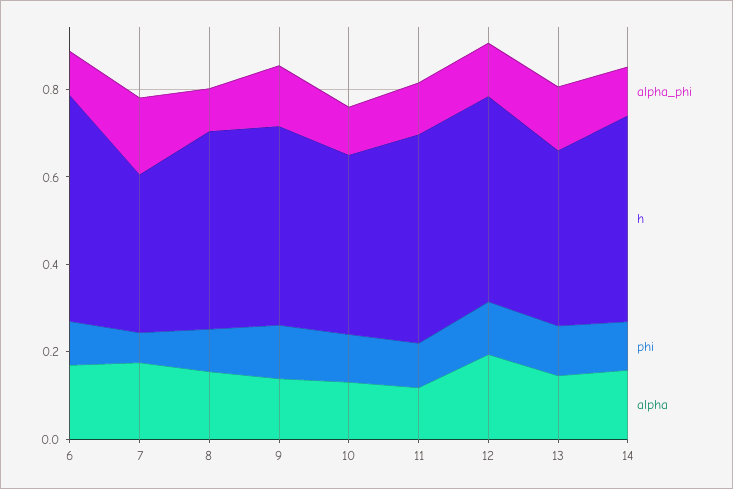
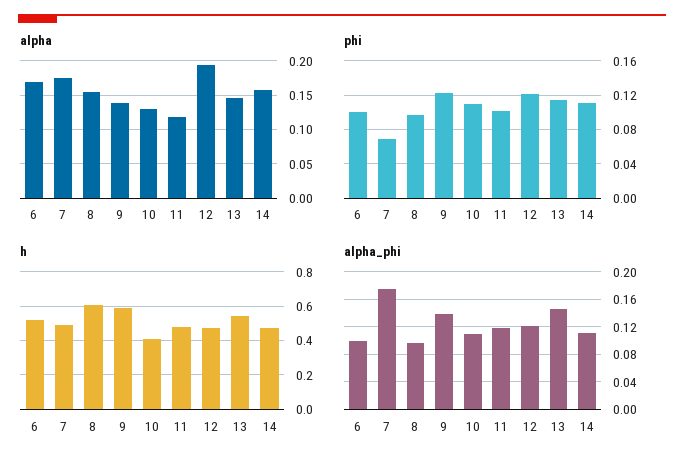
  {
    "alpha_phi": {
      "6": 0.1,
      "7": 0.18,
      "8": 0.1,
      "9": 0.14,
      "10": 0.11,
      "11": 0.12,
      "12": 0.12,
      "13": 0.15,
      "14": 0.11
    },
    "h": {
      "6": 0.5,
-     "7": 0.35,
+     "7": 0.5,
-     "8": 0.45,
+     "8": 0.6,
-     "9": 0.45,
+     "9": 0.6,
      "10": 0.4,
      "11": 0.5,
      "12": 0.45,
-     "13": 0.4,
+     "13": 0.55,
      "14": 0.45
    },
    "phi": {
      "6": 0.1,
      "7": 0.07,
      "8": 0.1,
      "9": 0.12,
      "10": 0.11,
      "11": 0.1,
      "12": 0.12,
      "13": 0.11,
      "14": 0.11
    },
    "alpha": {
      "6": 0.17,
      "7": 0.18,
      "8": 0.15,
      "9": 0.14,
      "10": 0.13,
      "11": 0.12,
      "12": 0.19,
      "13": 0.15,
      "14": 0.16
    }
  }

